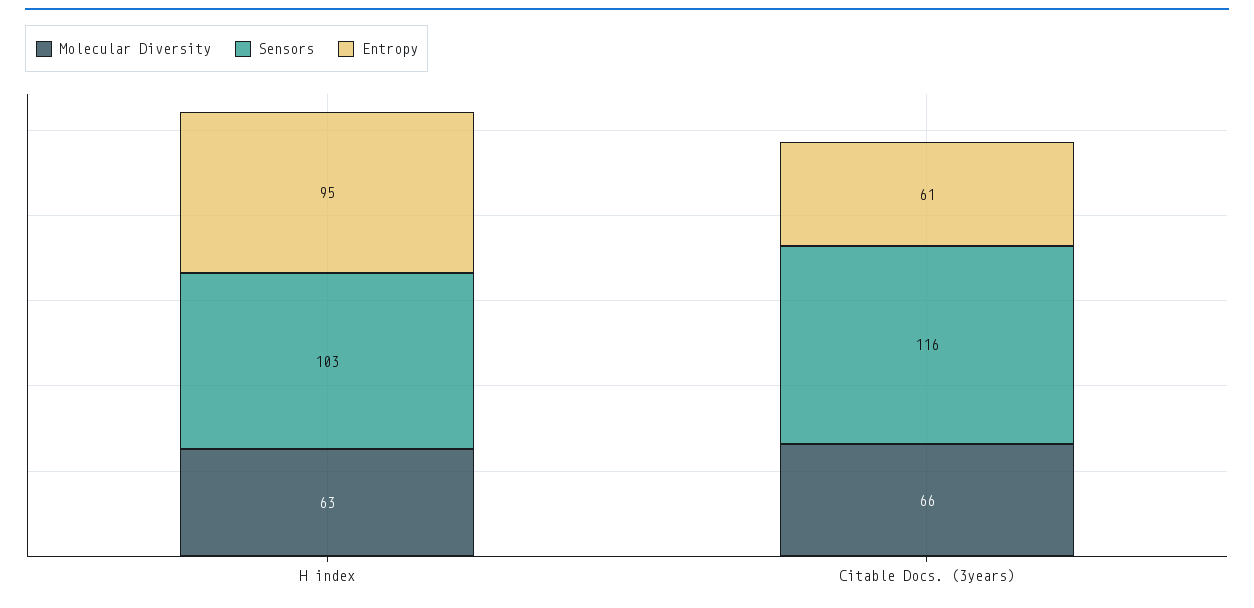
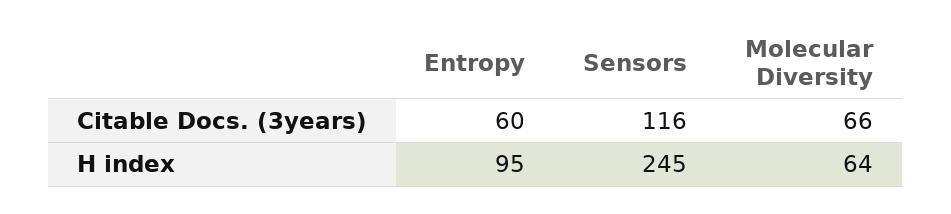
  {
    "Molecular Diversity": {
-     "H index": 63,
+     "H index": 64,
      "Citable Docs. (3years)": 66
    },
    "Sensors": {
-     "H index": 103,
+     "H index": 245,
      "Citable Docs. (3years)": 116
    },
    "Entropy": {
      "H index": 95,
-     "Citable Docs. (3years)": 61
+     "Citable Docs. (3years)": 60
    }
  }

